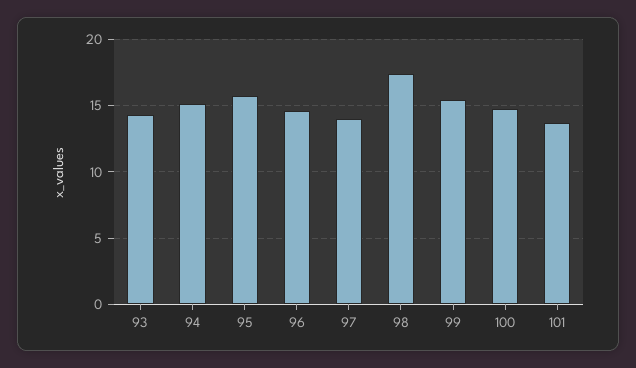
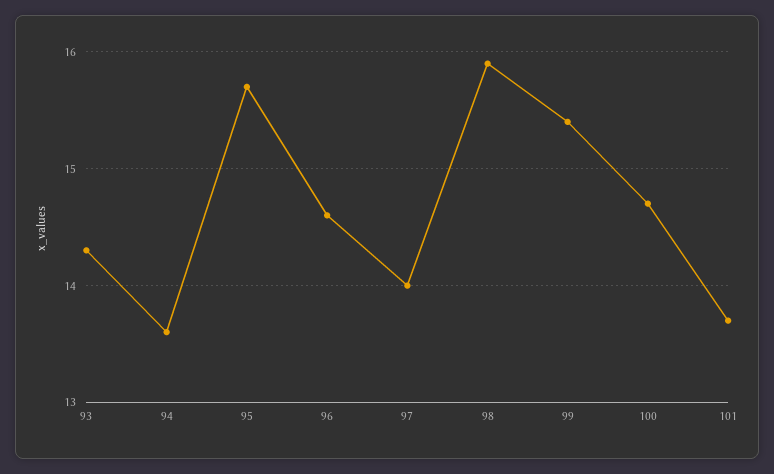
  {
    "93": 14.3,
-   "94": 15,
+   "94": 13.6,
    "95": 15.7,
    "96": 14.6,
    "97": 14,
-   "98": 17.5,
+   "98": 15.9,
    "99": 15.4,
    "100": 14.7,
    "101": 13.7
  }

